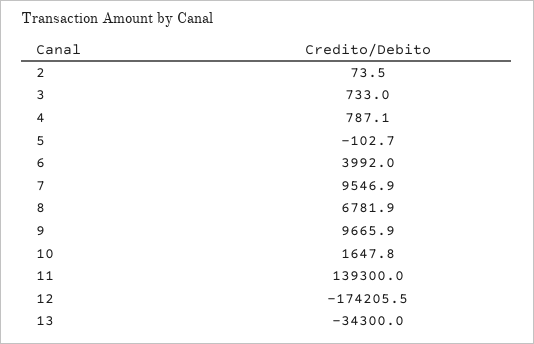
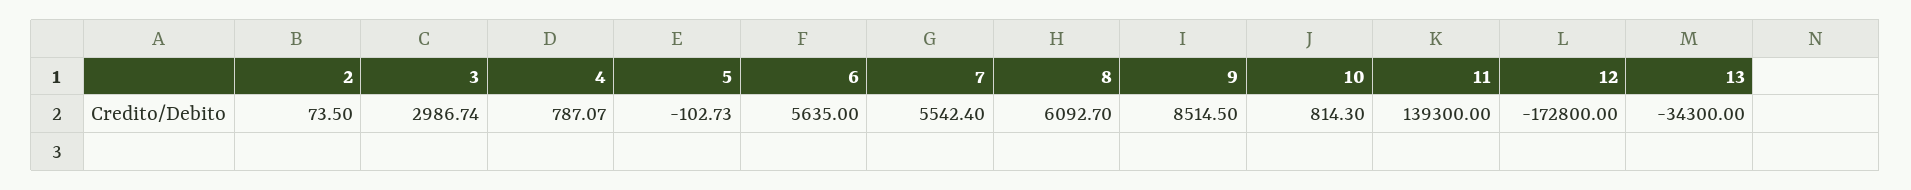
  {
    "2": 73.5,
-   "3": 733,
+   "3": 2986.74,
    "4": 787.07,
    "5": -102.73,
-   "6": 3992,
+   "6": 5635,
-   "7": 9546.9,
+   "7": 5542.4,
-   "8": 6781.9,
+   "8": 6092.7,
-   "9": 9665.9,
+   "9": 8514.5,
-   "10": 1647.8,
+   "10": 814.3,
    "11": 139300,
-   "12": -174205.5,
+   "12": -172800,
    "13": -34300
  }

